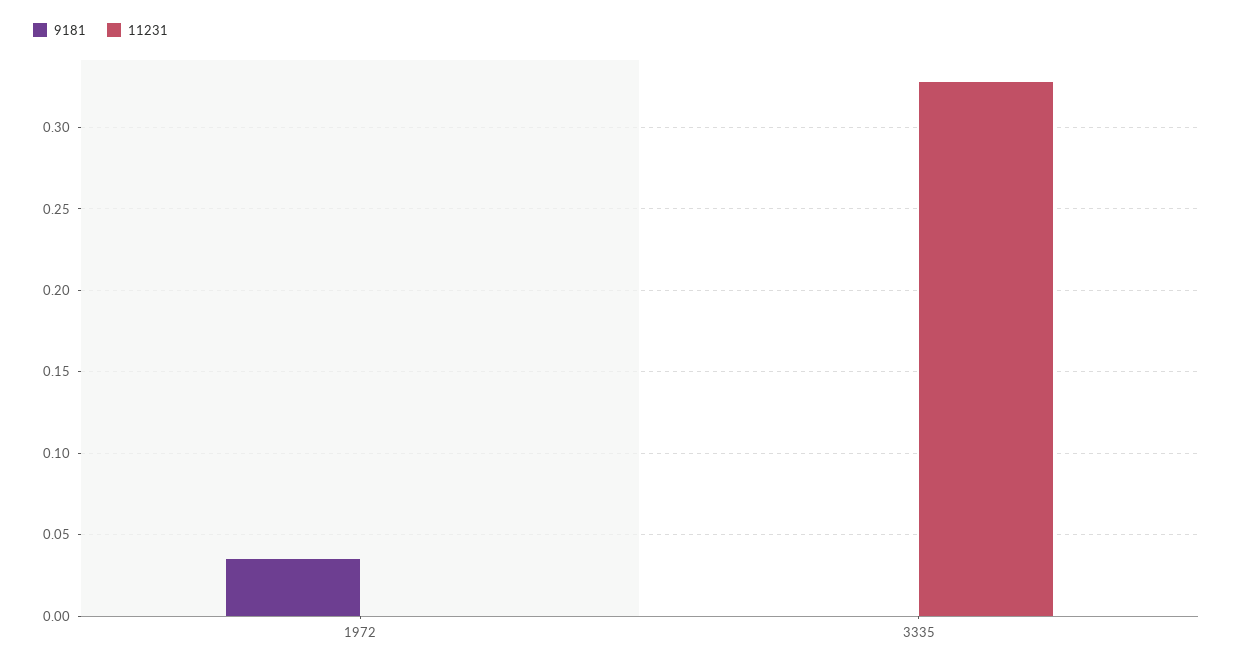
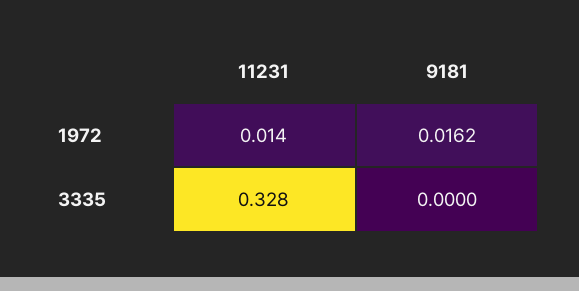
  {
    "9181": {
-     "1972": 0.035,
+     "1972": 0.0162,
      "3335": 0
    },
    "11231": {
-     "1972": 0,
+     "1972": 0.014,
      "3335": 0.328
    }
  }

